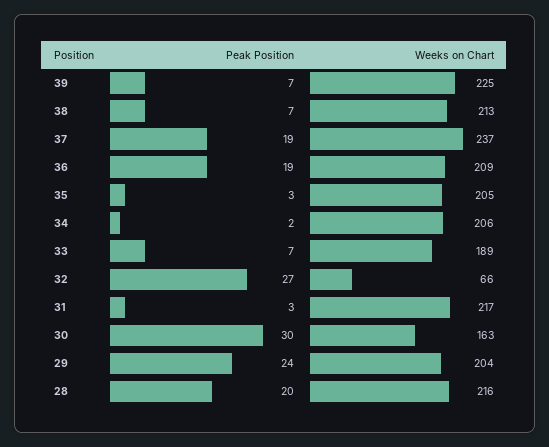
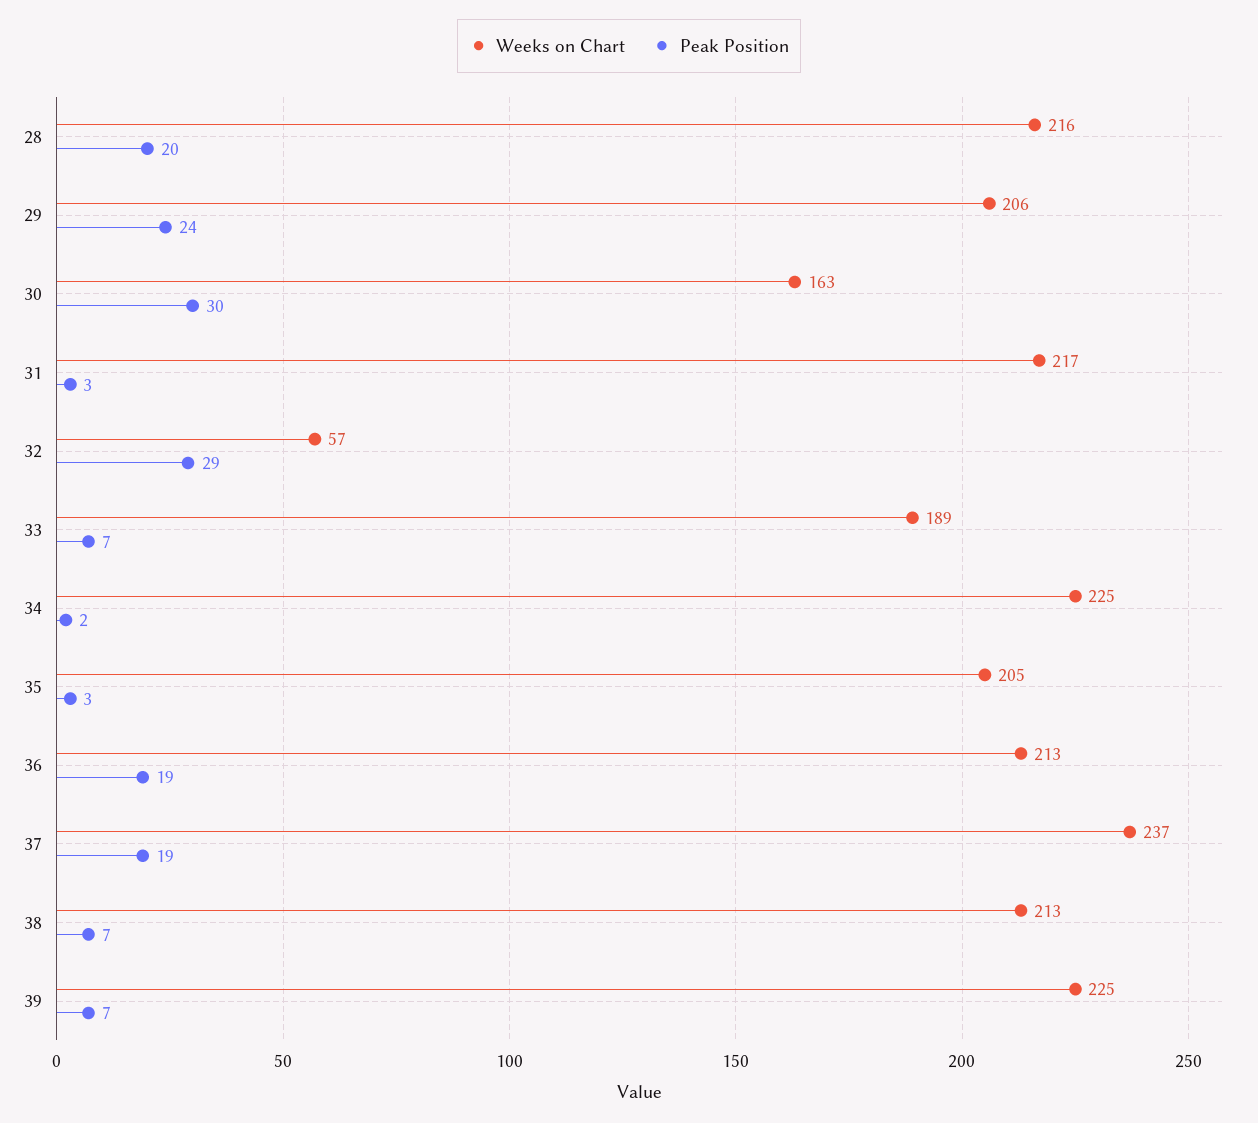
  {
    "Peak Position": {
      "39": 7,
      "38": 7,
      "37": 19,
      "36": 19,
      "35": 3,
      "34": 2,
      "33": 7,
-     "32": 27,
+     "32": 29,
      "31": 3,
      "30": 30,
      "29": 24,
      "28": 20
    },
    "Weeks on Chart": {
      "39": 225,
      "38": 213,
      "37": 237,
-     "36": 209,
+     "36": 213,
      "35": 205,
-     "34": 206,
+     "34": 225,
      "33": 189,
-     "32": 66,
+     "32": 57,
      "31": 217,
      "30": 163,
-     "29": 204,
+     "29": 206,
      "28": 216
    }
  }

